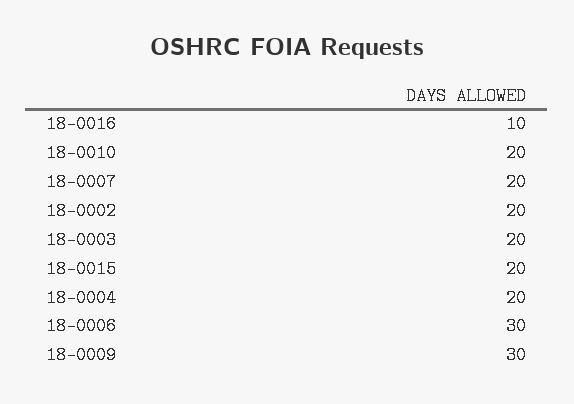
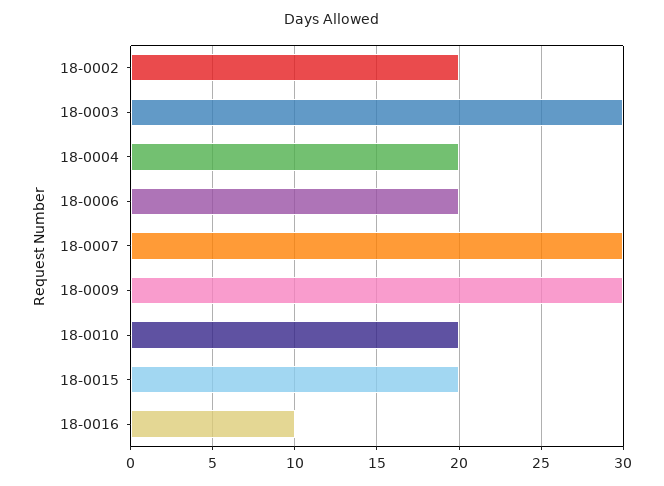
  {
    "18-0016": 10,
    "18-0010": 20,
-   "18-0007": 20,
+   "18-0007": 30,
    "18-0002": 20,
-   "18-0003": 20,
+   "18-0003": 30,
    "18-0015": 20,
    "18-0004": 20,
-   "18-0006": 30,
+   "18-0006": 20,
    "18-0009": 30
  }

